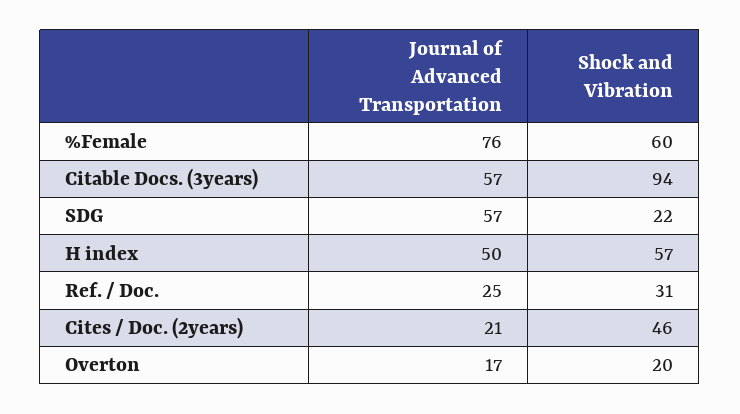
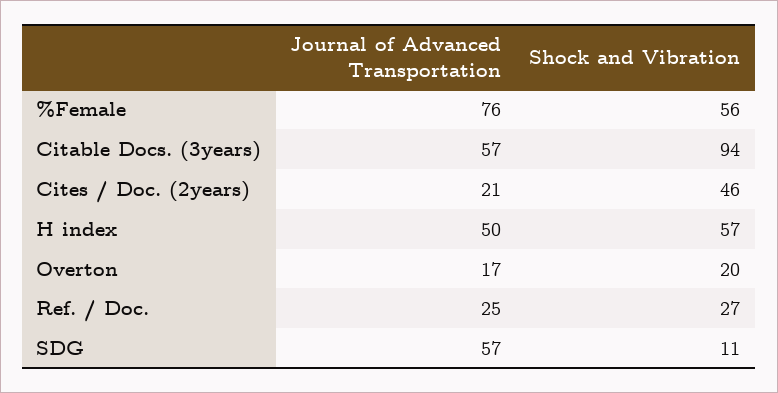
  {
    "Journal of Advanced Transportation": {
      "%Female": 76,
      "Citable Docs. (3years)": 57,
      "SDG": 57,
      "H index": 50,
      "Ref. / Doc.": 25,
      "Cites / Doc. (2years)": 21,
      "Overton": 17
    },
    "Shock and Vibration": {
-     "%Female": 60,
+     "%Female": 56,
      "Citable Docs. (3years)": 94,
-     "SDG": 22,
+     "SDG": 11,
      "H index": 57,
-     "Ref. / Doc.": 31,
+     "Ref. / Doc.": 27,
      "Cites / Doc. (2years)": 46,
      "Overton": 20
    }
  }

